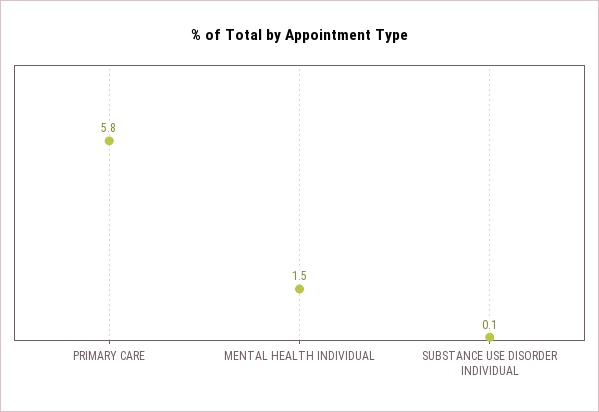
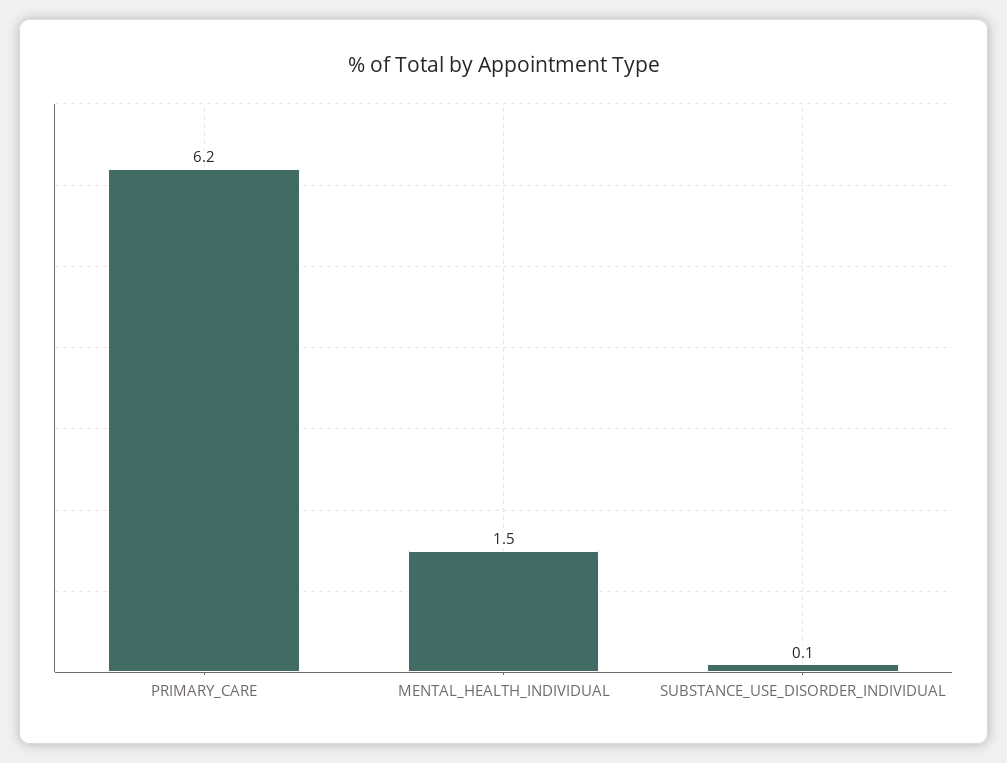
  {
-   "PRIMARY CARE": 5.8,
+   "PRIMARY CARE": 6.2,
    "MENTAL HEALTH INDIVIDUAL": 1.5,
    "SUBSTANCE USE DISORDER INDIVIDUAL": 0.1
  }

